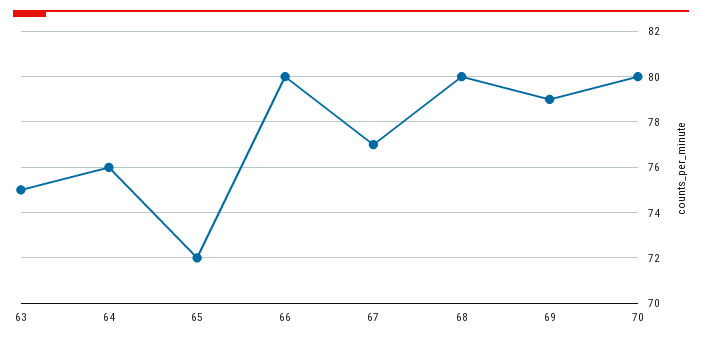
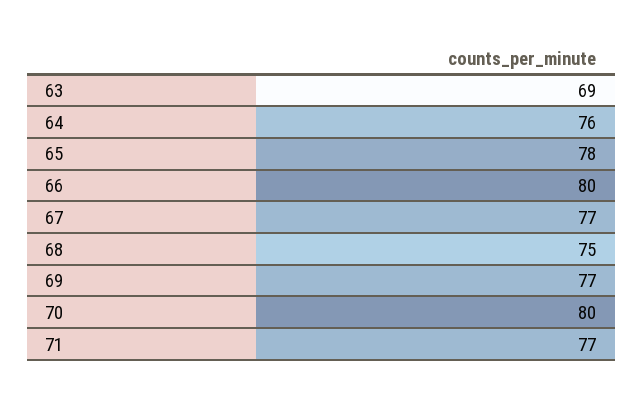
  {
-   "63": 75,
+   "63": 69,
    "64": 76,
-   "65": 72,
+   "65": 78,
    "66": 80,
    "67": 77,
-   "68": 80,
+   "68": 75,
-   "69": 79,
+   "69": 77,
-   "70": 80
+   "70": 80,
+   "71": 77
  }

